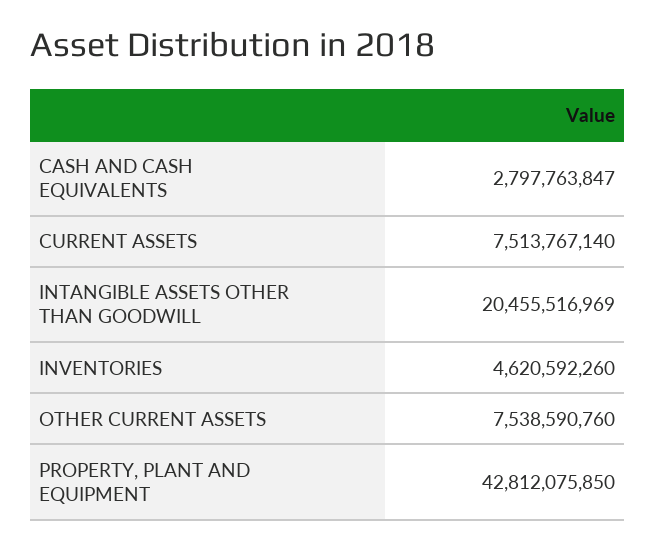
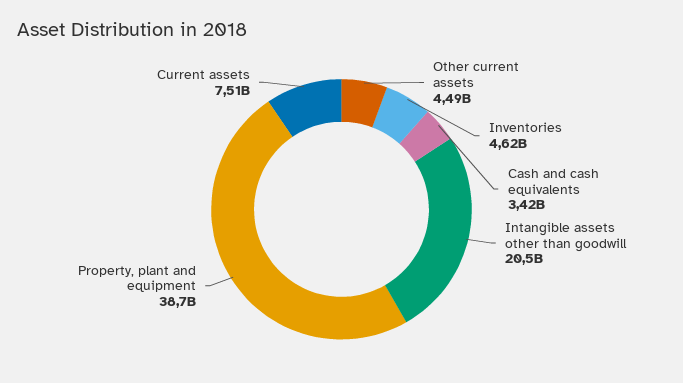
  {
-   "CASH AND CASH EQUIVALENTS": 2797763847,
+   "CASH AND CASH EQUIVALENTS": 3420000000,
    "CURRENT ASSETS": 7513767140,
    "INTANGIBLE ASSETS OTHER THAN GOODWILL": 20455516969,
    "INVENTORIES": 4620592260,
-   "OTHER CURRENT ASSETS": 7538590760,
+   "OTHER CURRENT ASSETS": 4490000000,
-   "PROPERTY, PLANT AND EQUIPMENT": 42812075850
+   "PROPERTY, PLANT AND EQUIPMENT": 38700000000
  }

